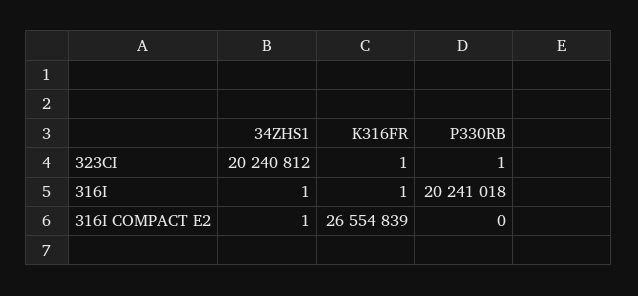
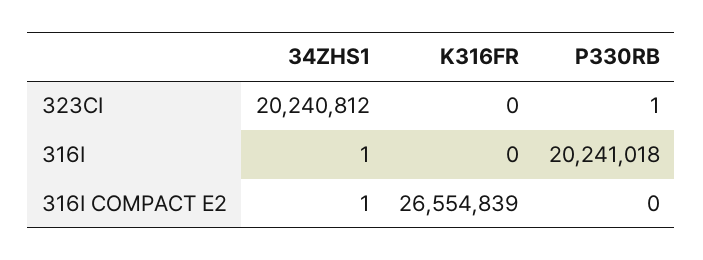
  {
    "34ZHS1": {
      "323CI": 20240812,
      "316I": 1,
      "316I COMPACT E2": 1
    },
    "K316FR": {
-     "323CI": 1,
+     "323CI": 0,
-     "316I": 1,
+     "316I": 0,
      "316I COMPACT E2": 26554839
    },
    "P330RB": {
      "323CI": 1,
      "316I": 20241018,
      "316I COMPACT E2": 0
    }
  }

